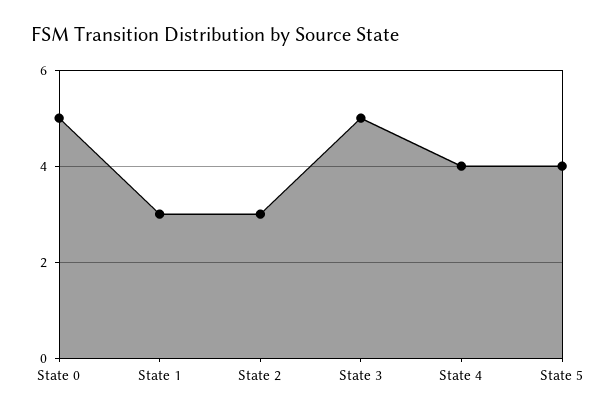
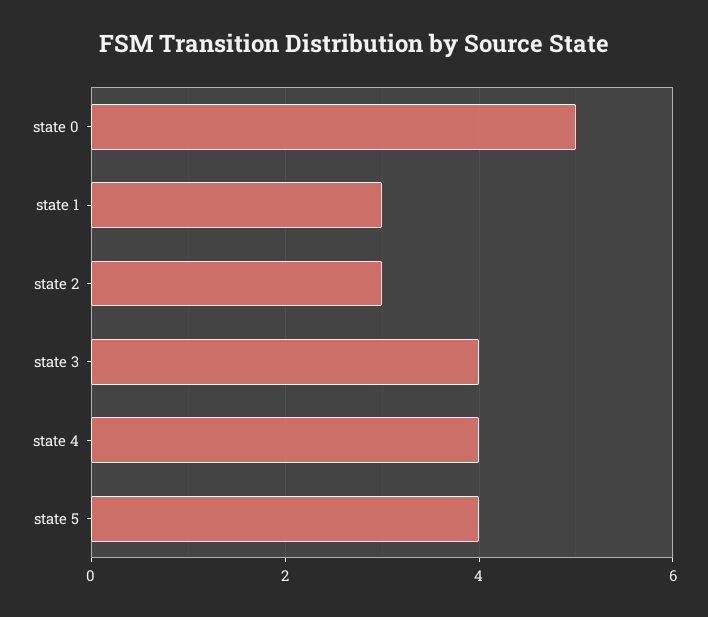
  {
    "State 0": 5,
    "State 1": 3,
    "State 2": 3,
-   "State 3": 5,
+   "State 3": 4,
    "State 4": 4,
    "State 5": 4
  }

